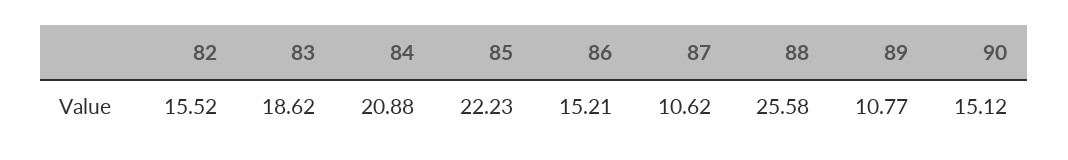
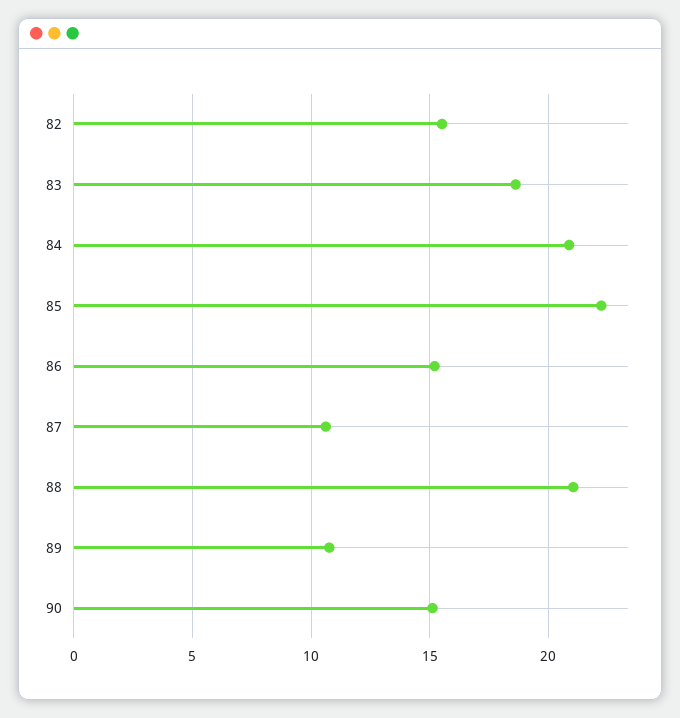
  {
    "82": 15.52,
    "83": 18.62,
    "84": 20.88,
    "85": 22.23,
    "86": 15.21,
    "87": 10.62,
-   "88": 25.58,
+   "88": 21,
    "89": 10.77,
    "90": 15.12
  }

